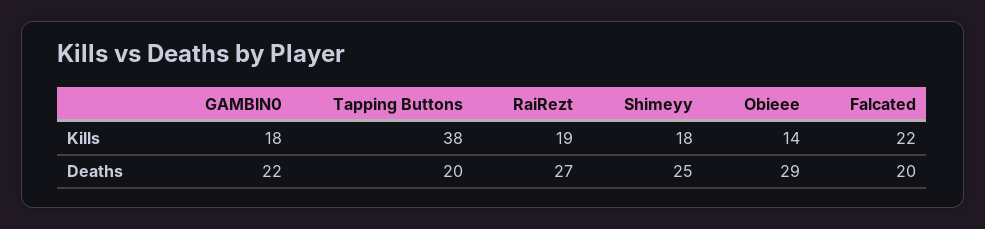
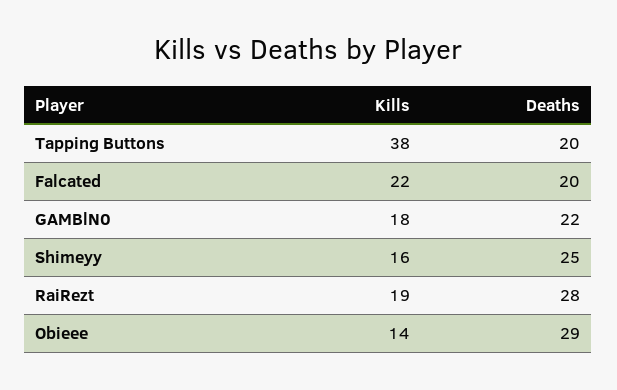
  {
    "GAMBlN0": {
      "Kills": 18,
      "Deaths": 22
    },
    "Tapping Buttons": {
      "Kills": 38,
      "Deaths": 20
    },
    "RaiRezt": {
      "Kills": 19,
-     "Deaths": 27
+     "Deaths": 28
    },
    "Shimeyy": {
-     "Kills": 18,
+     "Kills": 16,
      "Deaths": 25
    },
    "Obieee": {
      "Kills": 14,
      "Deaths": 29
    },
    "Falcated": {
      "Kills": 22,
      "Deaths": 20
    }
  }

